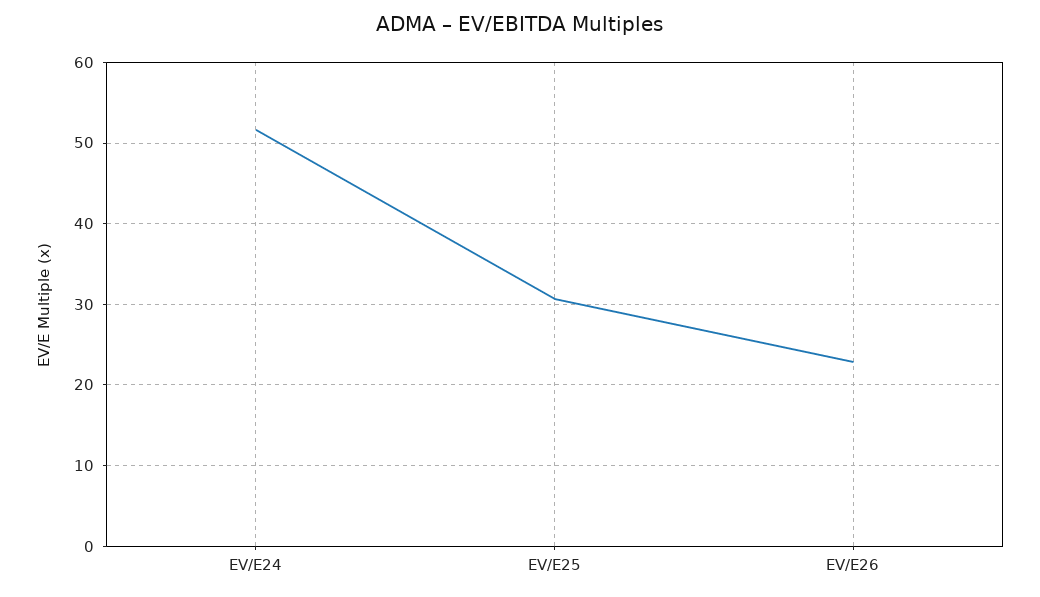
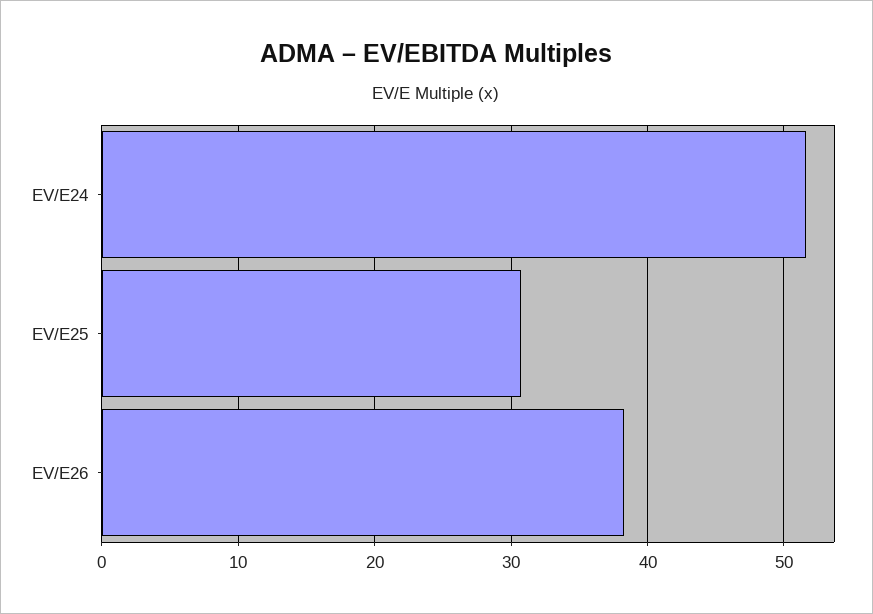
  {
    "EV/E24": 52,
    "EV/E25": 31,
-   "EV/E26": 23
+   "EV/E26": 38
  }

